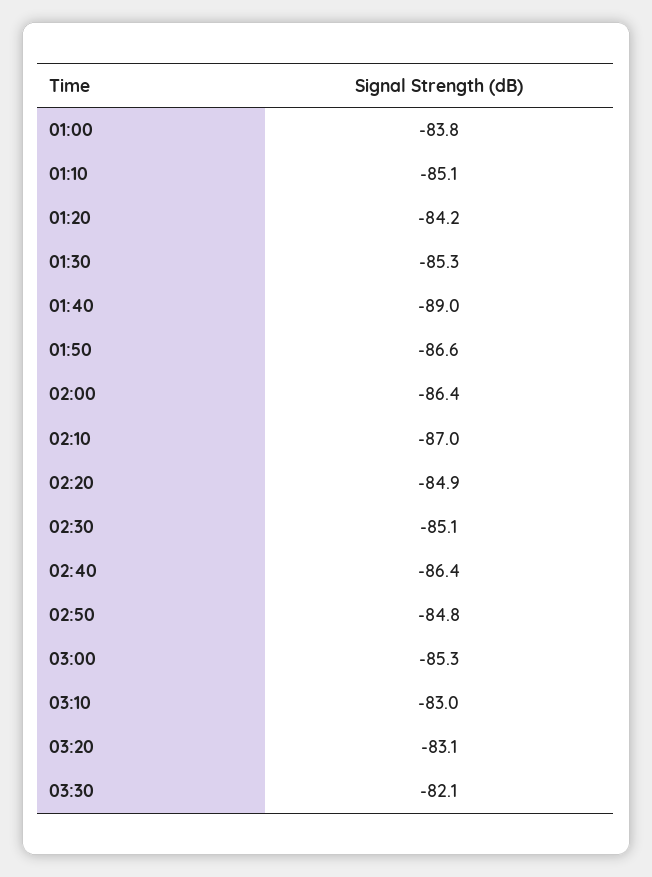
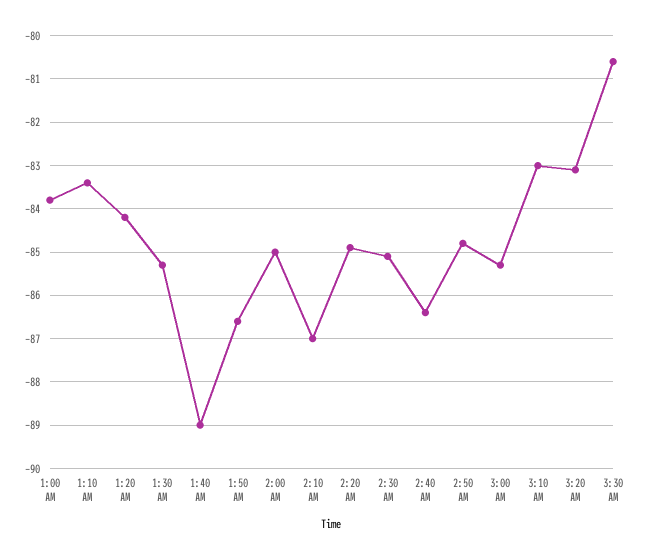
  {
    "01:00": -83.8,
-   "01:10": -85.1,
+   "01:10": -83.5,
    "01:20": -84.2,
    "01:30": -85.3,
    "01:40": -89,
    "01:50": -86.6,
-   "02:00": -86.4,
+   "02:00": -85,
    "02:10": -87,
    "02:20": -84.9,
    "02:30": -85.1,
    "02:40": -86.4,
    "02:50": -84.8,
    "03:00": -85.3,
    "03:10": -83,
    "03:20": -83.1,
-   "03:30": -82.1
+   "03:30": -80.5
  }

